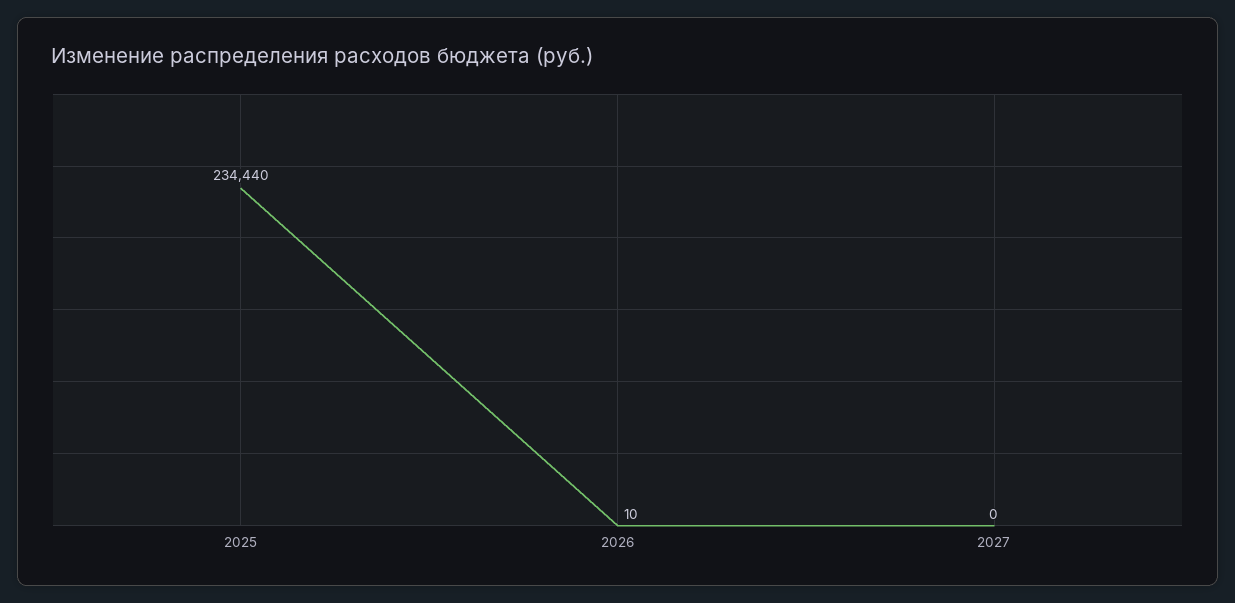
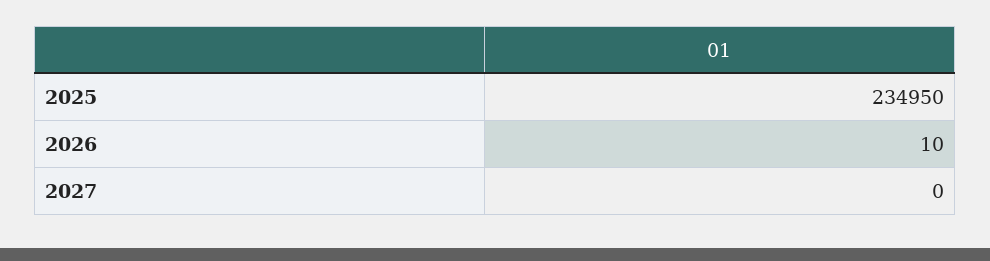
  {
-   "2025": 234440,
+   "2025": 234950,
    "2026": 10,
    "2027": 0
  }

